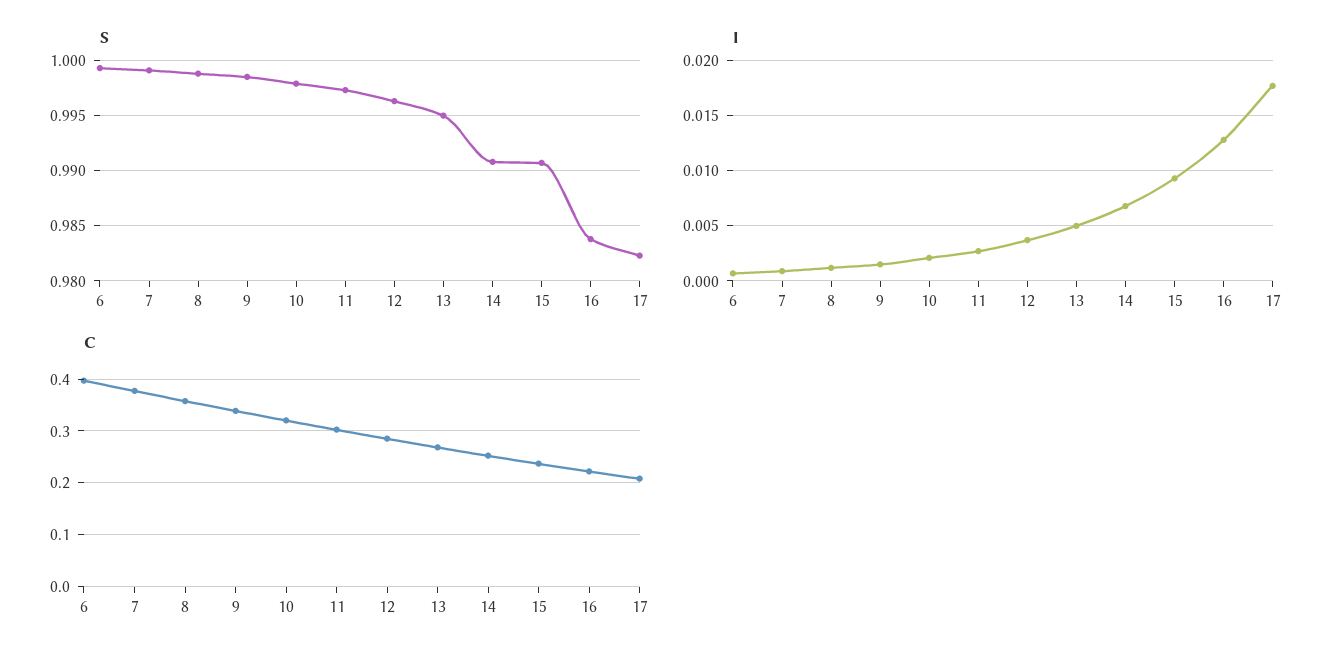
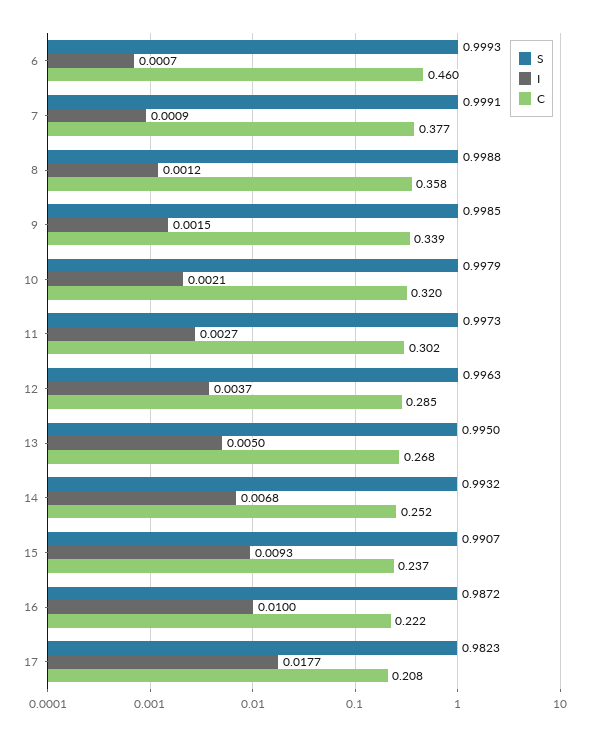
  {
    "S": {
      "6": 0.9993,
      "7": 0.9991,
      "8": 0.9988,
      "9": 0.9985,
      "10": 0.9979,
      "11": 0.9973,
      "12": 0.9963,
      "13": 0.995,
-     "14": 0.991,
+     "14": 0.9932,
      "15": 0.9907,
-     "16": 0.984,
+     "16": 0.9872,
      "17": 0.9823
    },
    "I": {
      "6": 0.0007,
      "7": 0.0009,
      "8": 0.0012,
      "9": 0.0015,
      "10": 0.0021,
      "11": 0.0027,
      "12": 0.0037,
      "13": 0.005,
      "14": 0.0068,
      "15": 0.0093,
-     "16": 0.013,
+     "16": 0.01,
      "17": 0.0177
    },
    "C": {
-     "6": 0.4,
+     "6": 0.46,
      "7": 0.377,
      "8": 0.358,
      "9": 0.339,
      "10": 0.32,
      "11": 0.302,
      "12": 0.285,
      "13": 0.268,
      "14": 0.252,
      "15": 0.237,
      "16": 0.222,
      "17": 0.208
    }
  }

